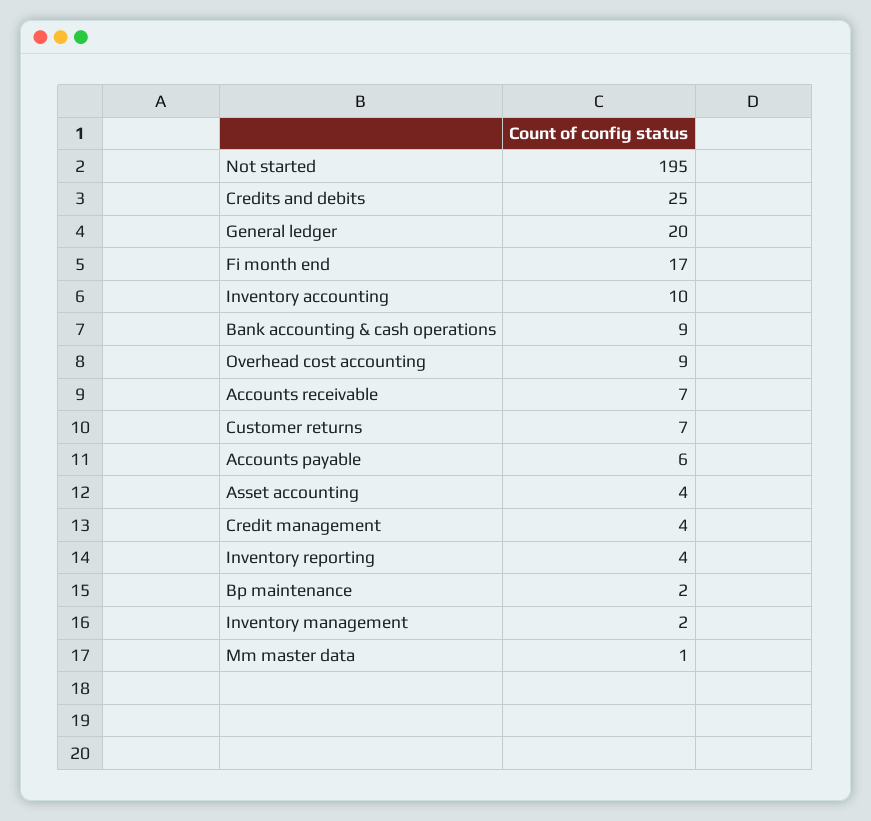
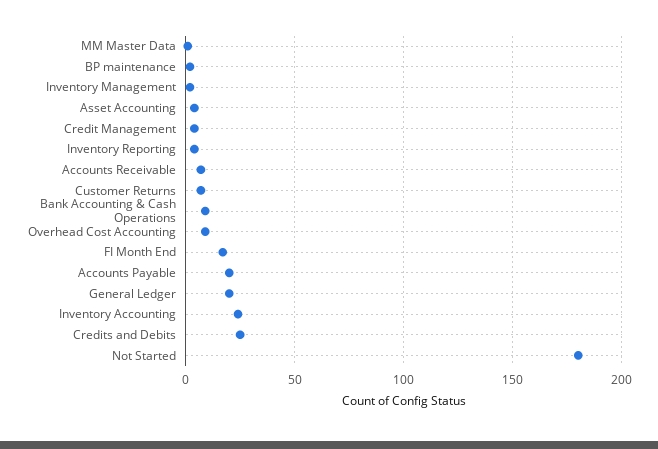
  {
-   "Not started": 195,
+   "Not started": 180,
    "Credits and debits": 25,
    "General ledger": 20,
    "Fi month end": 17,
-   "Inventory accounting": 10,
+   "Inventory accounting": 25,
    "Bank accounting & cash operations": 9,
    "Overhead cost accounting": 9,
    "Accounts receivable": 7,
    "Customer returns": 7,
-   "Accounts payable": 6,
+   "Accounts payable": 20,
    "Asset accounting": 4,
    "Credit management": 4,
    "Inventory reporting": 4,
    "Bp maintenance": 2,
    "Inventory management": 2,
    "Mm master data": 1
  }

